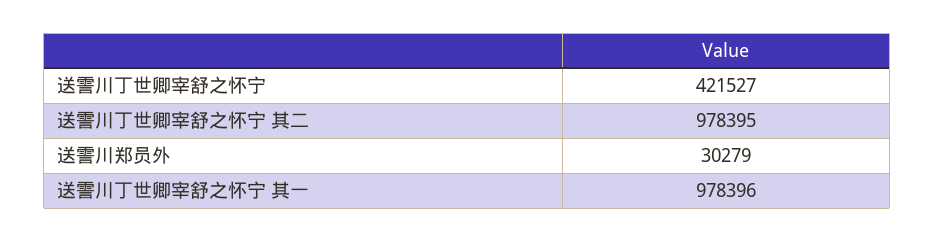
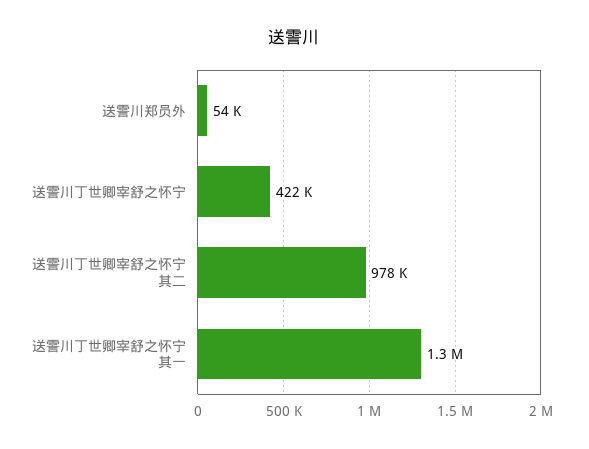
  {
    "送霅川丁世卿宰舒之怀宁": 421527,
    "送霅川丁世卿宰舒之怀宁 其二": 978395,
-   "送霅川郑员外": 30279,
+   "送霅川郑员外": 54000,
-   "送霅川丁世卿宰舒之怀宁 其一": 978396
+   "送霅川丁世卿宰舒之怀宁 其一": 1300000
  }

